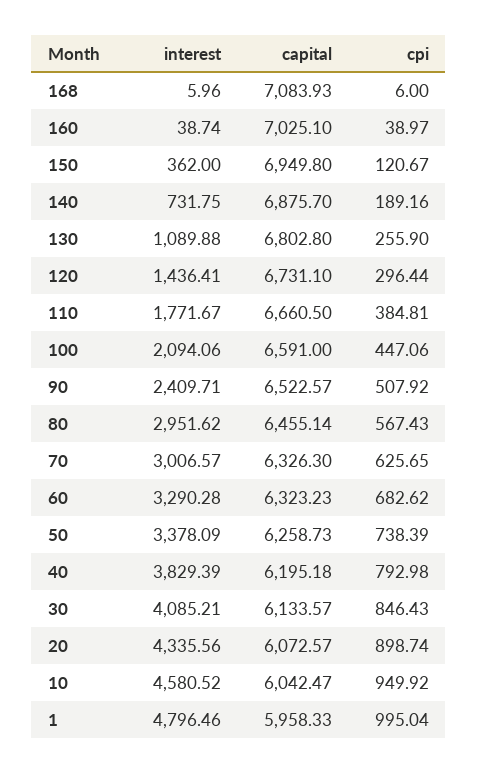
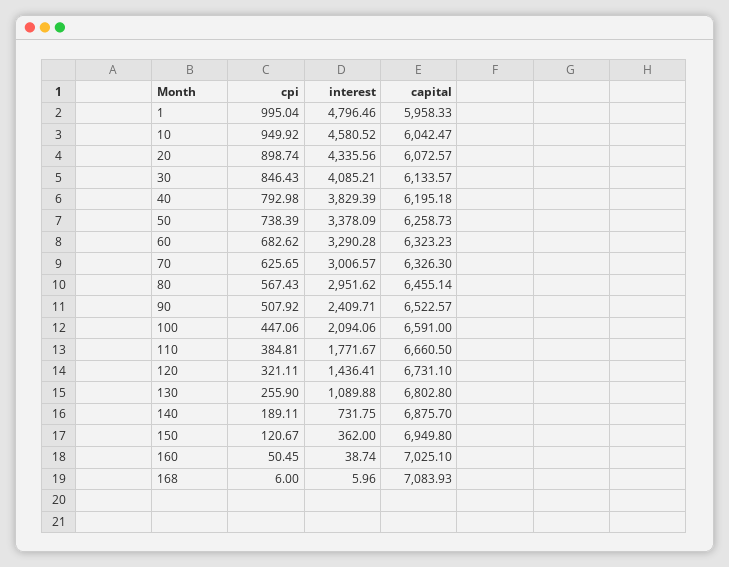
  {
    "interest": {
      "168": 5.96,
      "160": 38.74,
      "150": 362,
      "140": 731.75,
      "130": 1089.88,
      "120": 1436.41,
      "110": 1771.67,
      "100": 2094.06,
      "90": 2409.71,
      "80": 2951.62,
      "70": 3006.57,
      "60": 3290.28,
      "50": 3378.09,
      "40": 3829.39,
      "30": 4085.21,
      "20": 4335.56,
      "10": 4580.52,
      "1": 4796.46
    },
    "capital": {
      "168": 7083.93,
      "160": 7025.1,
      "150": 6949.8,
      "140": 6875.7,
      "130": 6802.8,
      "120": 6731.1,
      "110": 6660.5,
      "100": 6591,
      "90": 6522.57,
      "80": 6455.14,
      "70": 6326.3,
      "60": 6323.23,
      "50": 6258.73,
      "40": 6195.18,
      "30": 6133.57,
      "20": 6072.57,
      "10": 6042.47,
      "1": 5958.33
    },
    "cpi": {
      "168": 6,
-     "160": 38.97,
+     "160": 50.45,
      "150": 120.67,
-     "140": 189.16,
+     "140": 189.11,
      "130": 255.9,
-     "120": 296.44,
+     "120": 321.11,
      "110": 384.81,
      "100": 447.06,
      "90": 507.92,
      "80": 567.43,
      "70": 625.65,
      "60": 682.62,
      "50": 738.39,
      "40": 792.98,
      "30": 846.43,
      "20": 898.74,
      "10": 949.92,
      "1": 995.04
    }
  }

